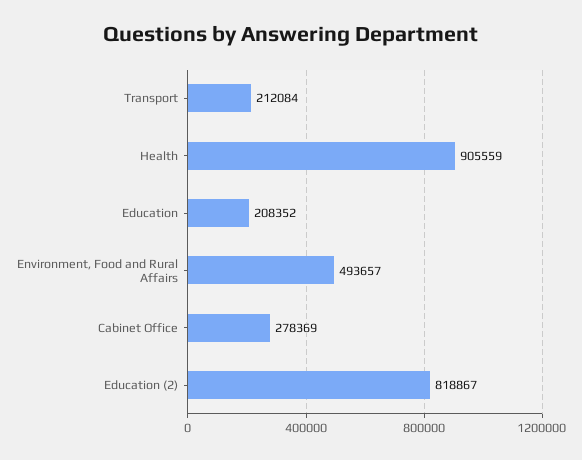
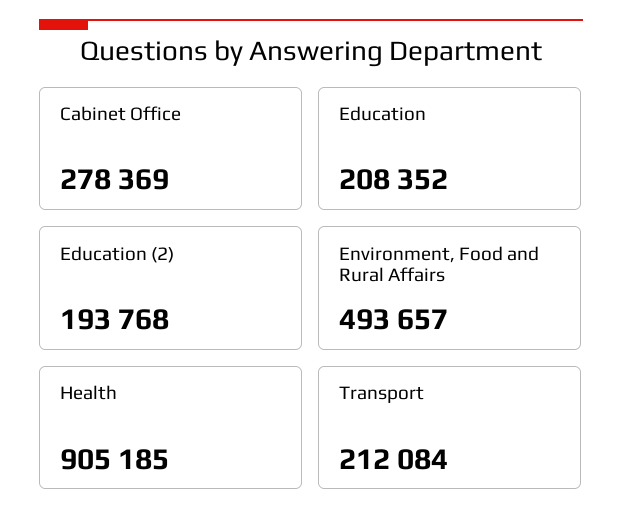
  {
    "Transport": 212084,
-   "Health": 905559,
+   "Health": 905185,
    "Education": 208352,
    "Environment, Food and Rural Affairs": 493657,
    "Cabinet Office": 278369,
-   "Education (2)": 818867
+   "Education (2)": 193768
  }

